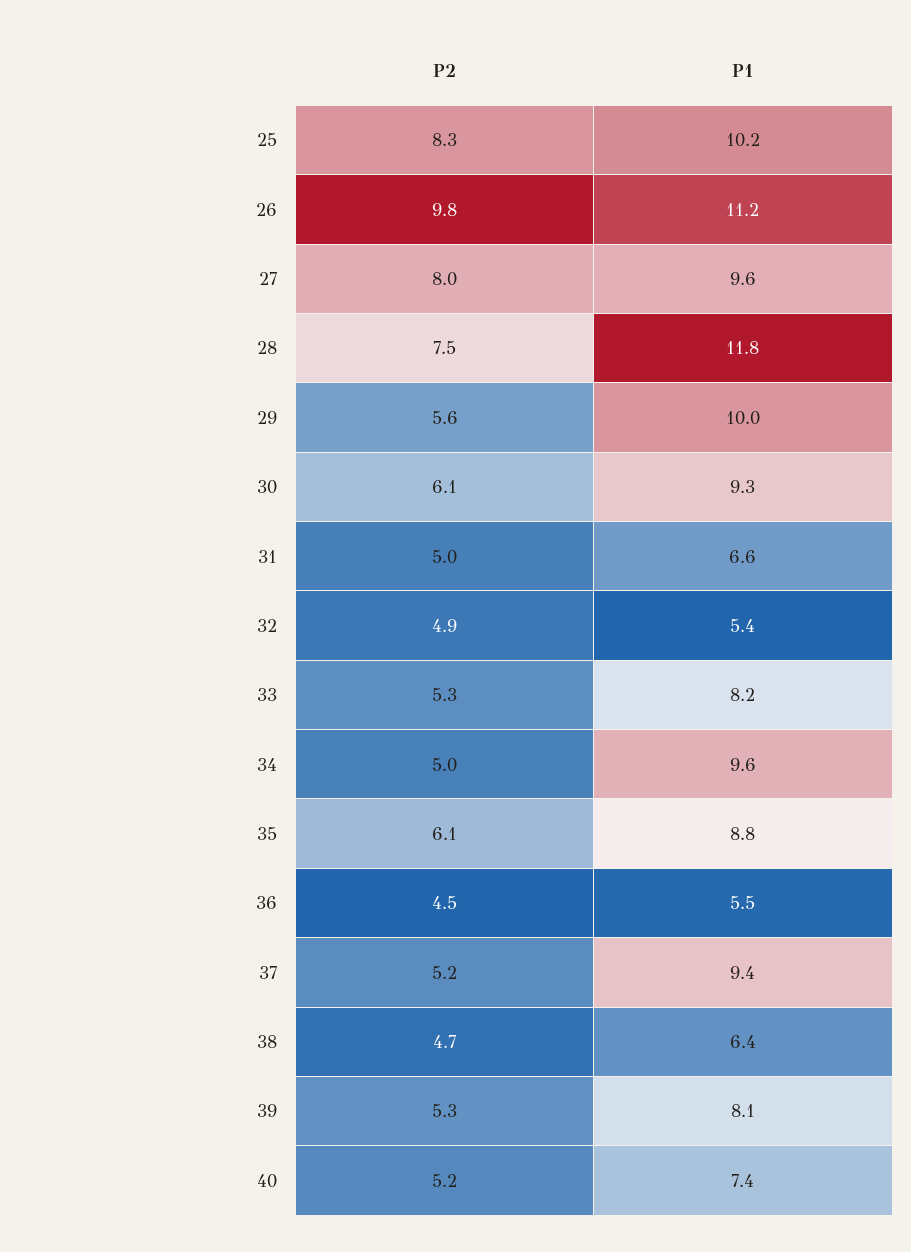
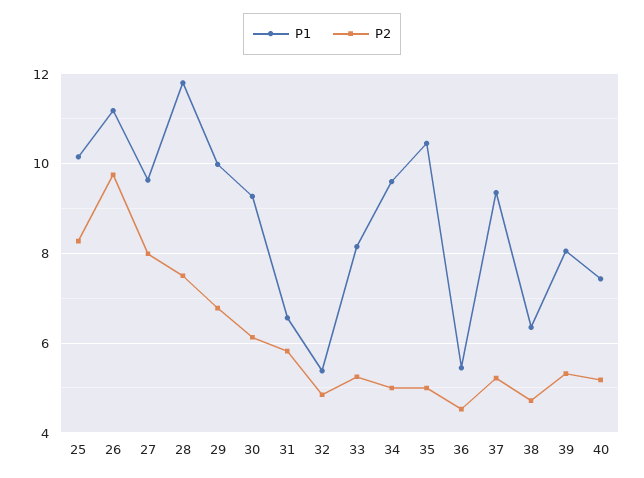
  {
    "P2": {
      "25": 8.3,
      "26": 9.8,
      "27": 8,
      "28": 7.5,
-     "29": 5.6,
+     "29": 6.8,
      "30": 6.1,
-     "31": 5,
+     "31": 5.8,
      "32": 4.9,
      "33": 5.3,
      "34": 5,
-     "35": 6.1,
+     "35": 5,
      "36": 4.5,
      "37": 5.2,
      "38": 4.7,
      "39": 5.3,
      "40": 5.2
    },
    "P1": {
      "25": 10.2,
      "26": 11.2,
      "27": 9.6,
      "28": 11.8,
      "29": 10,
      "30": 9.3,
      "31": 6.6,
      "32": 5.4,
      "33": 8.2,
      "34": 9.6,
-     "35": 8.8,
+     "35": 10.4,
      "36": 5.5,
      "37": 9.4,
      "38": 6.4,
      "39": 8.1,
      "40": 7.4
    }
  }

